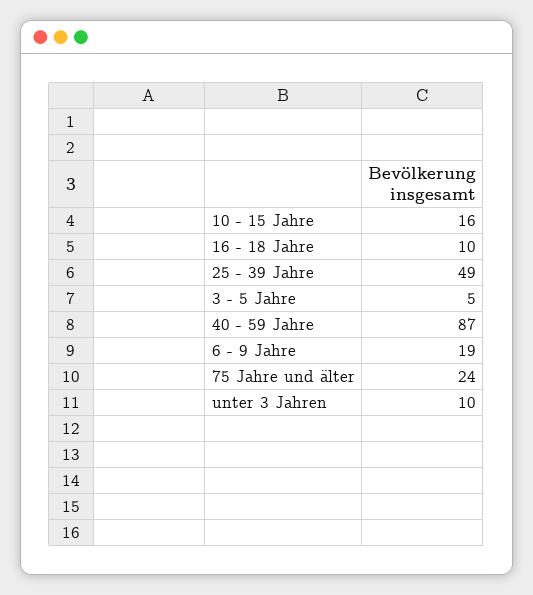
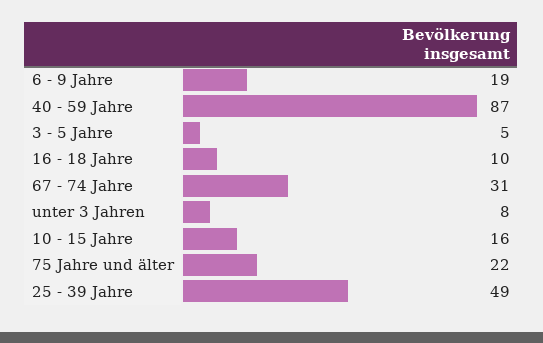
  {
    "10 - 15 Jahre": 16,
    "16 - 18 Jahre": 10,
    "25 - 39 Jahre": 49,
    "3 - 5 Jahre": 5,
    "40 - 59 Jahre": 87,
    "6 - 9 Jahre": 19,
-   "75 Jahre und älter": 24,
+   "75 Jahre und älter": 22,
-   "unter 3 Jahren": 10
+   "unter 3 Jahren": 8,
+   "67 - 74 Jahre": 31
  }

